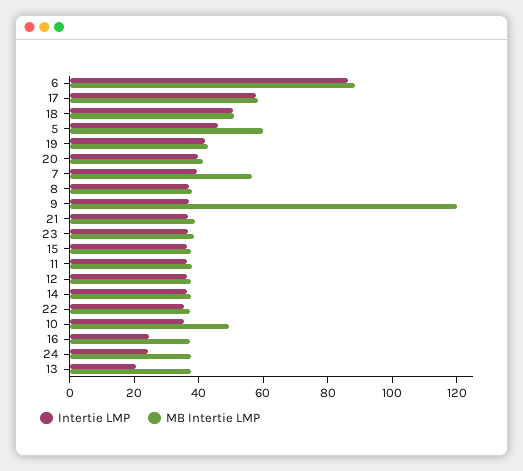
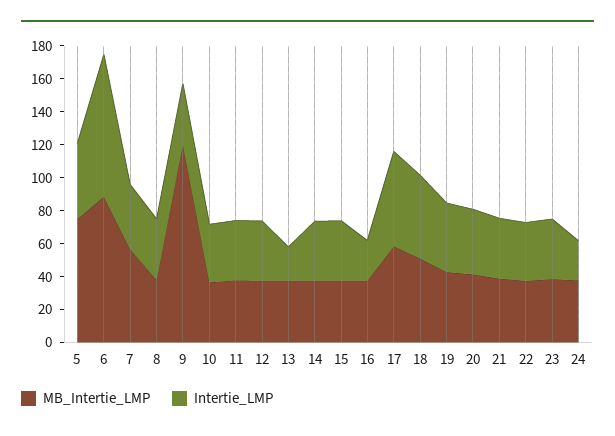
  {
    "Intertie LMP": {
      "6": 85,
      "17": 60,
      "18": 50,
      "5": 45,
      "19": 40,
      "20": 40,
      "7": 40,
      "8": 35,
      "9": 35,
      "21": 35,
      "23": 35,
      "15": 35,
      "11": 35,
      "12": 35,
      "14": 35,
      "22": 35,
      "10": 35,
      "16": 25,
      "24": 25,
      "13": 20
    },
    "MB Intertie LMP": {
      "6": 90,
      "17": 60,
      "18": 50,
-     "5": 60,
+     "5": 75,
      "19": 45,
      "20": 40,
      "7": 55,
      "8": 40,
      "9": 120,
      "21": 40,
      "23": 40,
      "15": 40,
      "11": 40,
      "12": 35,
      "14": 35,
      "22": 35,
-     "10": 50,
+     "10": 35,
      "16": 35,
      "24": 40,
      "13": 35
    }
  }

